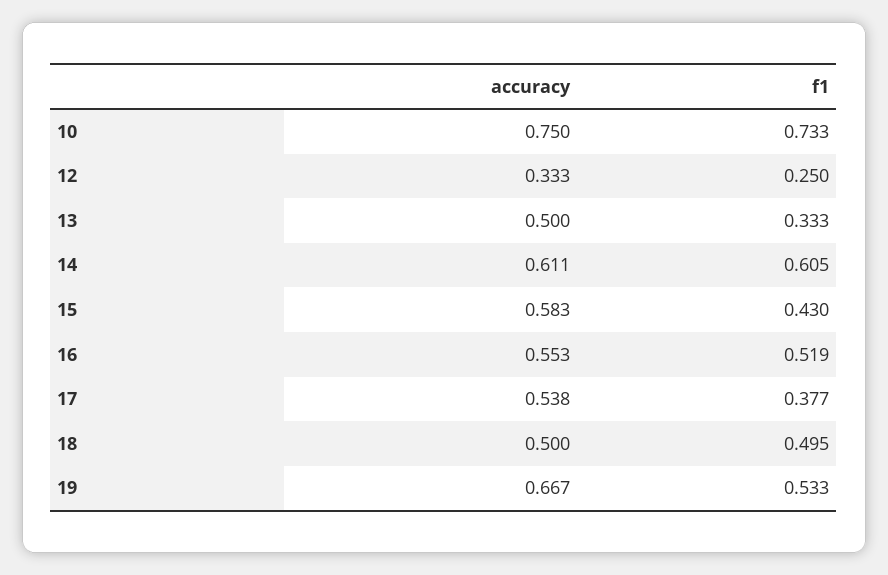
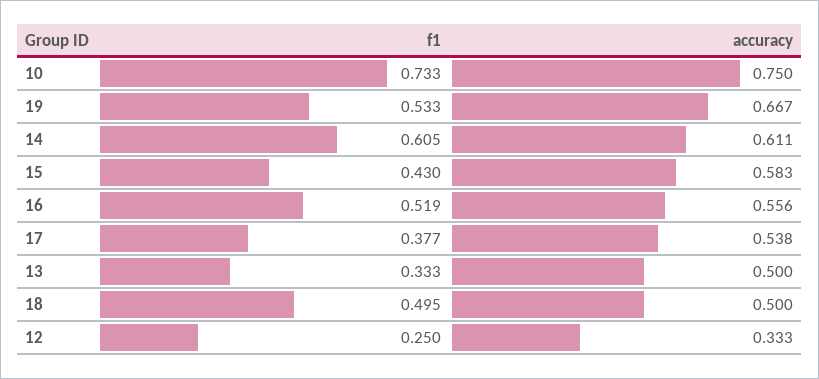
  {
    "accuracy": {
      "10": 0.75,
      "12": 0.333,
      "13": 0.5,
      "14": 0.611,
      "15": 0.583,
-     "16": 0.553,
+     "16": 0.556,
      "17": 0.538,
      "18": 0.5,
      "19": 0.667
    },
    "f1": {
      "10": 0.733,
      "12": 0.25,
      "13": 0.333,
      "14": 0.605,
      "15": 0.43,
      "16": 0.519,
      "17": 0.377,
      "18": 0.495,
      "19": 0.533
    }
  }

